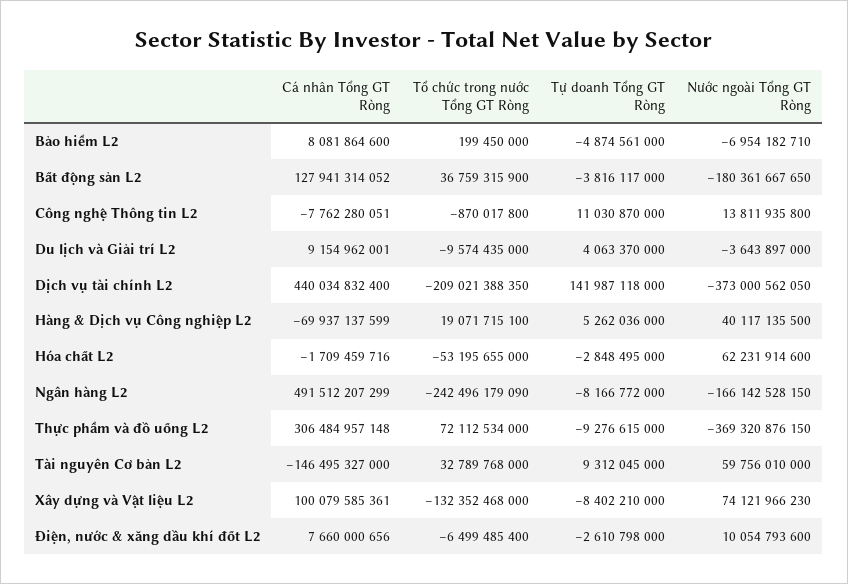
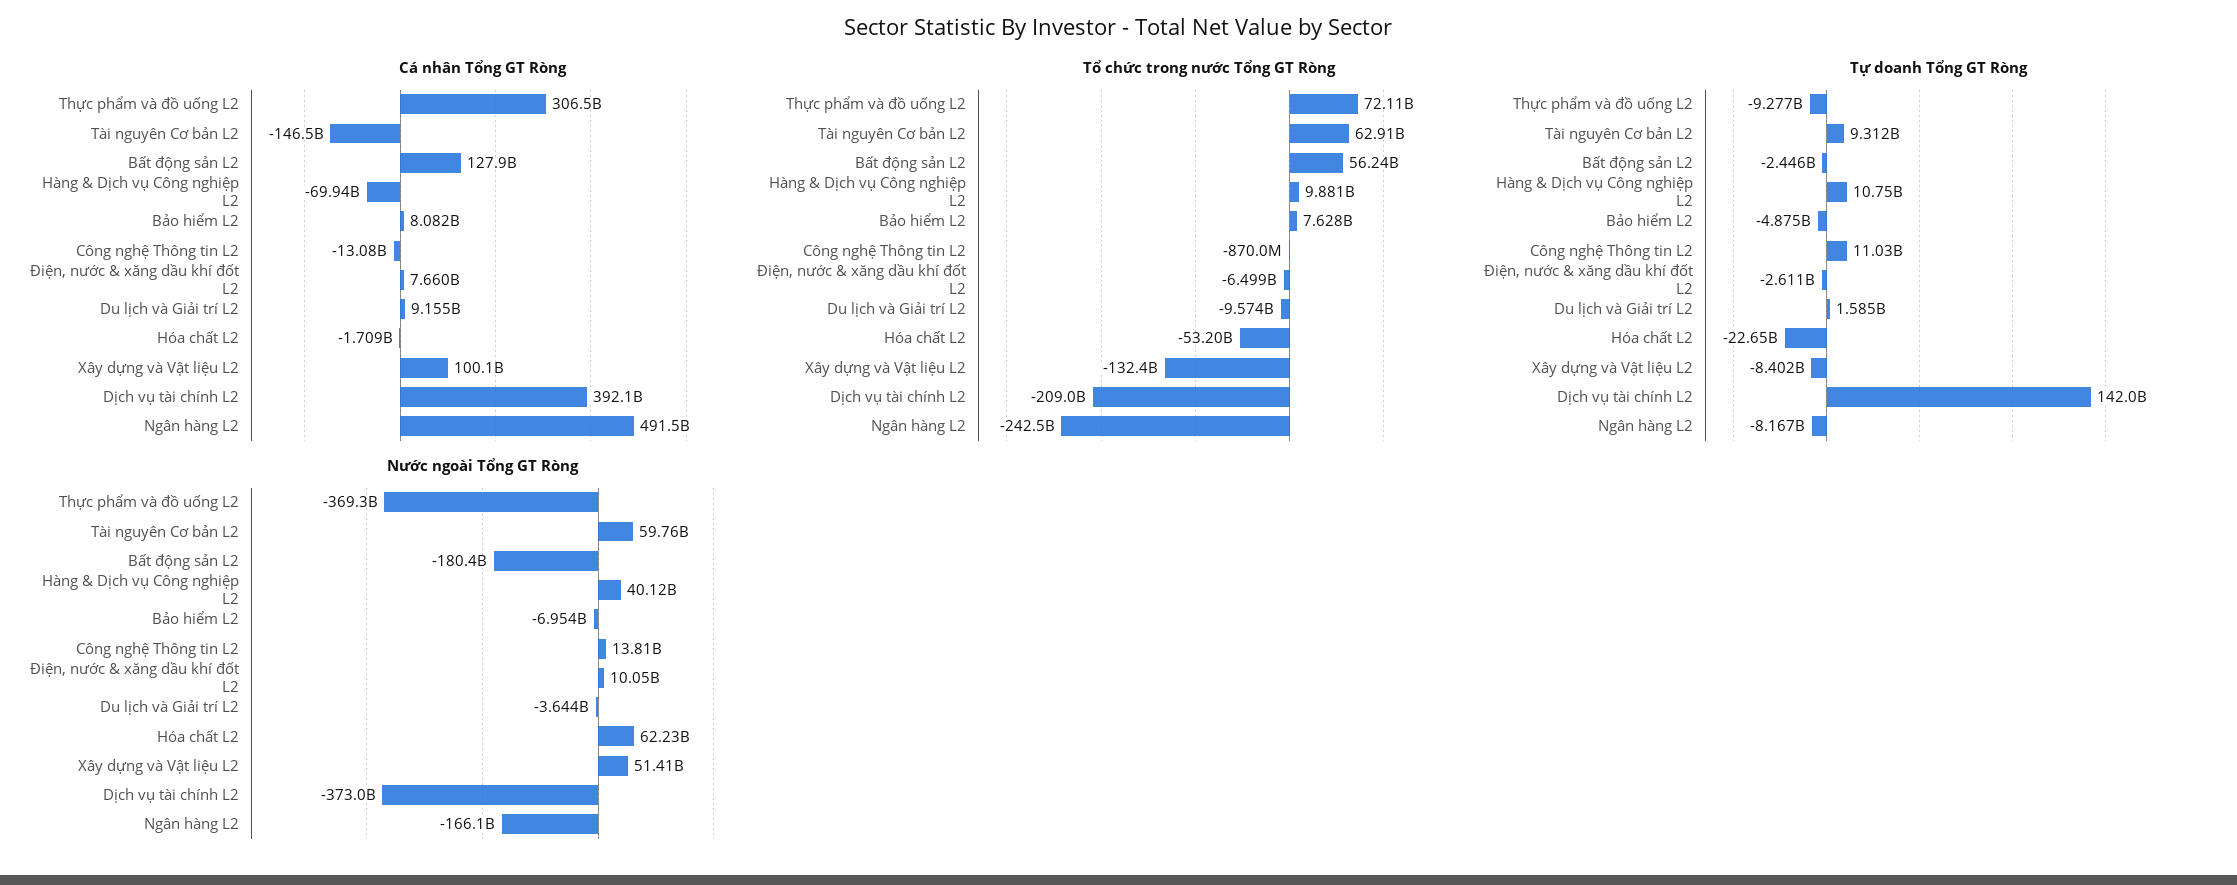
  {
    "Cá nhân Tổng GT Ròng": {
      "Bảo hiểm L2": 8081864600,
      "Bất động sản L2": 127941314052,
-     "Công nghệ Thông tin L2": -7762280051,
+     "Công nghệ Thông tin L2": -13080000000,
      "Du lịch và Giải trí L2": 9154962001,
-     "Dịch vụ tài chính L2": 440034832400,
+     "Dịch vụ tài chính L2": 392100000000,
      "Hàng & Dịch vụ Công nghiệp L2": -69937137599,
      "Hóa chất L2": -1709459716,
      "Ngân hàng L2": 491512207299,
      "Thực phẩm và đồ uống L2": 306484957148,
      "Tài nguyên Cơ bản L2": -146495327000,
      "Xây dựng và Vật liệu L2": 100079585361,
      "Điện, nước & xăng dầu khí đốt L2": 7660000656
    },
    "Tổ chức trong nước Tổng GT Ròng": {
-     "Bảo hiểm L2": 199450000,
+     "Bảo hiểm L2": 7628000000,
-     "Bất động sản L2": 36759315900,
+     "Bất động sản L2": 56240000000,
      "Công nghệ Thông tin L2": -870017800,
      "Du lịch và Giải trí L2": -9574435000,
      "Dịch vụ tài chính L2": -209021388350,
-     "Hàng & Dịch vụ Công nghiệp L2": 19071715100,
+     "Hàng & Dịch vụ Công nghiệp L2": 9881000000,
      "Hóa chất L2": -53195655000,
      "Ngân hàng L2": -242496179090,
      "Thực phẩm và đồ uống L2": 72112534000,
-     "Tài nguyên Cơ bản L2": 32789768000,
+     "Tài nguyên Cơ bản L2": 62910000000,
      "Xây dựng và Vật liệu L2": -132352468000,
      "Điện, nước & xăng dầu khí đốt L2": -6499485400
    },
    "Tự doanh Tổng GT Ròng": {
      "Bảo hiểm L2": -4874561000,
-     "Bất động sản L2": -3816117000,
+     "Bất động sản L2": -2446000000,
      "Công nghệ Thông tin L2": 11030870000,
-     "Du lịch và Giải trí L2": 4063370000,
+     "Du lịch và Giải trí L2": 1585000000,
      "Dịch vụ tài chính L2": 141987118000,
-     "Hàng & Dịch vụ Công nghiệp L2": 5262036000,
+     "Hàng & Dịch vụ Công nghiệp L2": 10750000000,
-     "Hóa chất L2": -2848495000,
+     "Hóa chất L2": -22650000000,
      "Ngân hàng L2": -8166772000,
      "Thực phẩm và đồ uống L2": -9276615000,
      "Tài nguyên Cơ bản L2": 9312045000,
      "Xây dựng và Vật liệu L2": -8402210000,
      "Điện, nước & xăng dầu khí đốt L2": -2610798000
    },
    "Nước ngoài Tổng GT Ròng": {
      "Bảo hiểm L2": -6954182710,
      "Bất động sản L2": -180361667650,
      "Công nghệ Thông tin L2": 13811935800,
      "Du lịch và Giải trí L2": -3643897000,
      "Dịch vụ tài chính L2": -373000562050,
      "Hàng & Dịch vụ Công nghiệp L2": 40117135500,
      "Hóa chất L2": 62231914600,
      "Ngân hàng L2": -166142528150,
      "Thực phẩm và đồ uống L2": -369320876150,
      "Tài nguyên Cơ bản L2": 59756010000,
-     "Xây dựng và Vật liệu L2": 74121966230,
+     "Xây dựng và Vật liệu L2": 51410000000,
      "Điện, nước & xăng dầu khí đốt L2": 10054793600
    }
  }

